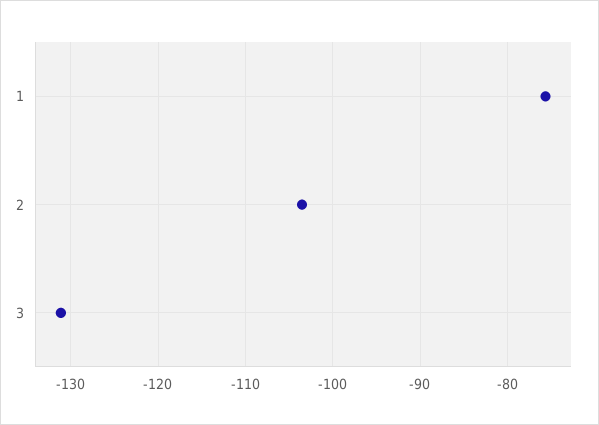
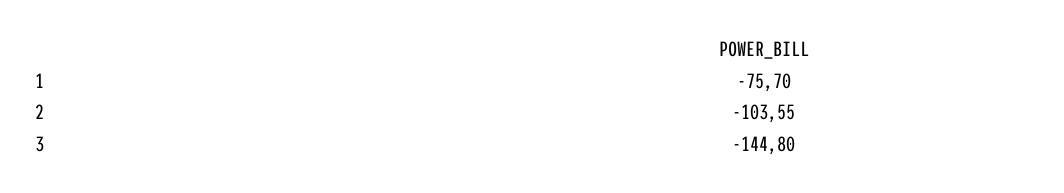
  {
    "1": -75.7,
    "2": -103.55,
-   "3": -131
+   "3": -144.8
  }

